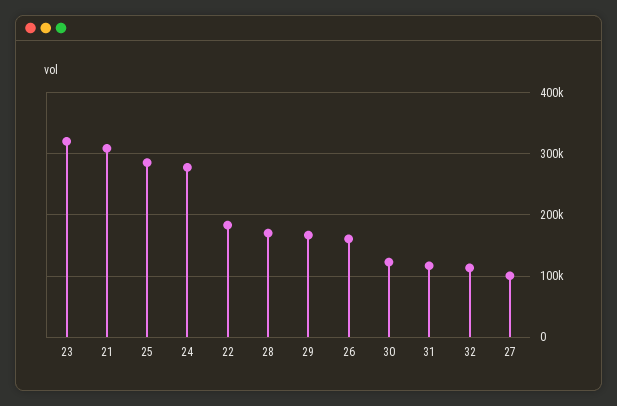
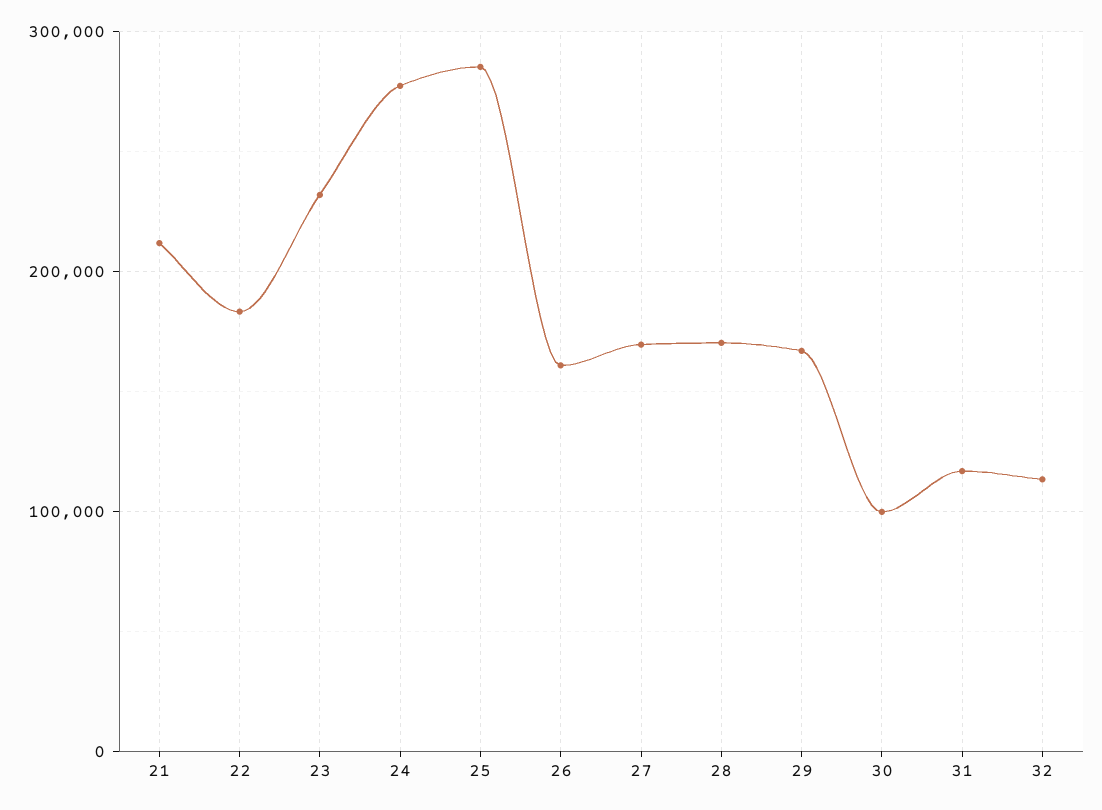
  {
-   "23": 320000,
+   "23": 230000,
-   "21": 310000,
+   "21": 210000,
    "25": 290000,
    "24": 280000,
    "22": 180000,
    "28": 170000,
    "29": 170000,
    "26": 160000,
-   "30": 120000,
+   "30": 100000,
    "31": 120000,
    "32": 110000,
-   "27": 100000
+   "27": 170000
  }

